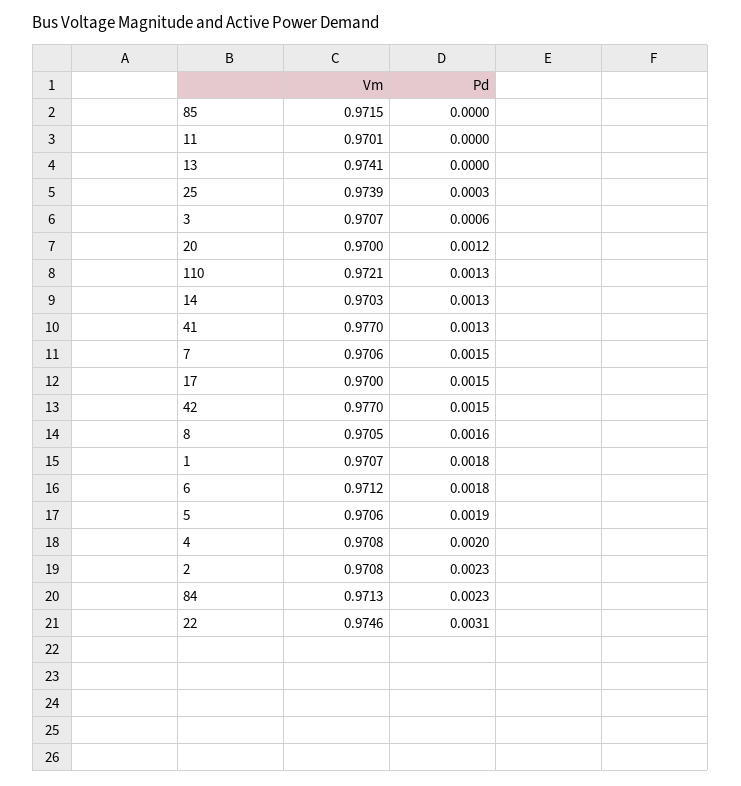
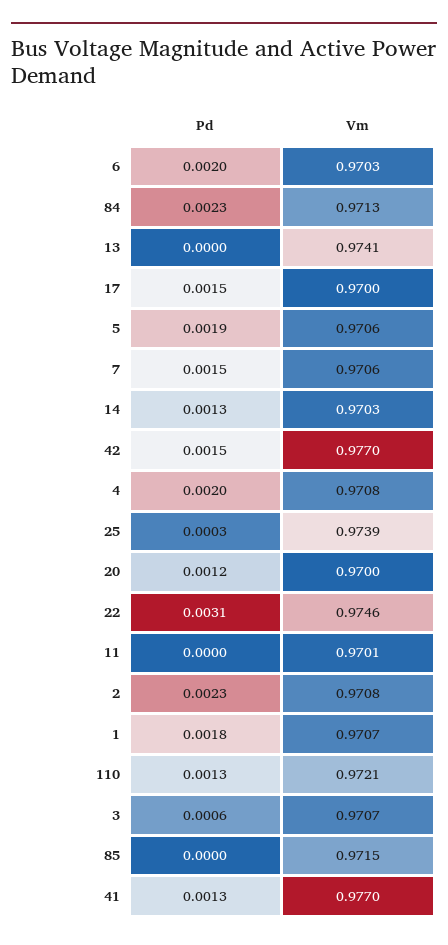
  {
    "Vm": {
      "85": 0.9715,
      "11": 0.9701,
      "13": 0.9741,
      "25": 0.9739,
      "3": 0.9707,
      "20": 0.97,
      "110": 0.9721,
      "14": 0.9703,
      "41": 0.977,
      "7": 0.9706,
      "17": 0.97,
      "42": 0.977,
-     "8": 0.9705,
      "1": 0.9707,
-     "6": 0.9712,
+     "6": 0.9703,
      "5": 0.9706,
      "4": 0.9708,
      "2": 0.9708,
      "84": 0.9713,
      "22": 0.9746
    },
    "Pd": {
      "85": 0,
      "11": 0,
      "13": 0,
      "25": 0.0003,
      "3": 0.0006,
      "20": 0.0012,
      "110": 0.0013,
      "14": 0.0013,
      "41": 0.0013,
      "7": 0.0015,
      "17": 0.0015,
      "42": 0.0015,
-     "8": 0.0016,
      "1": 0.0018,
-     "6": 0.0018,
+     "6": 0.002,
      "5": 0.0019,
      "4": 0.002,
      "2": 0.0023,
      "84": 0.0023,
      "22": 0.0031
    }
  }

